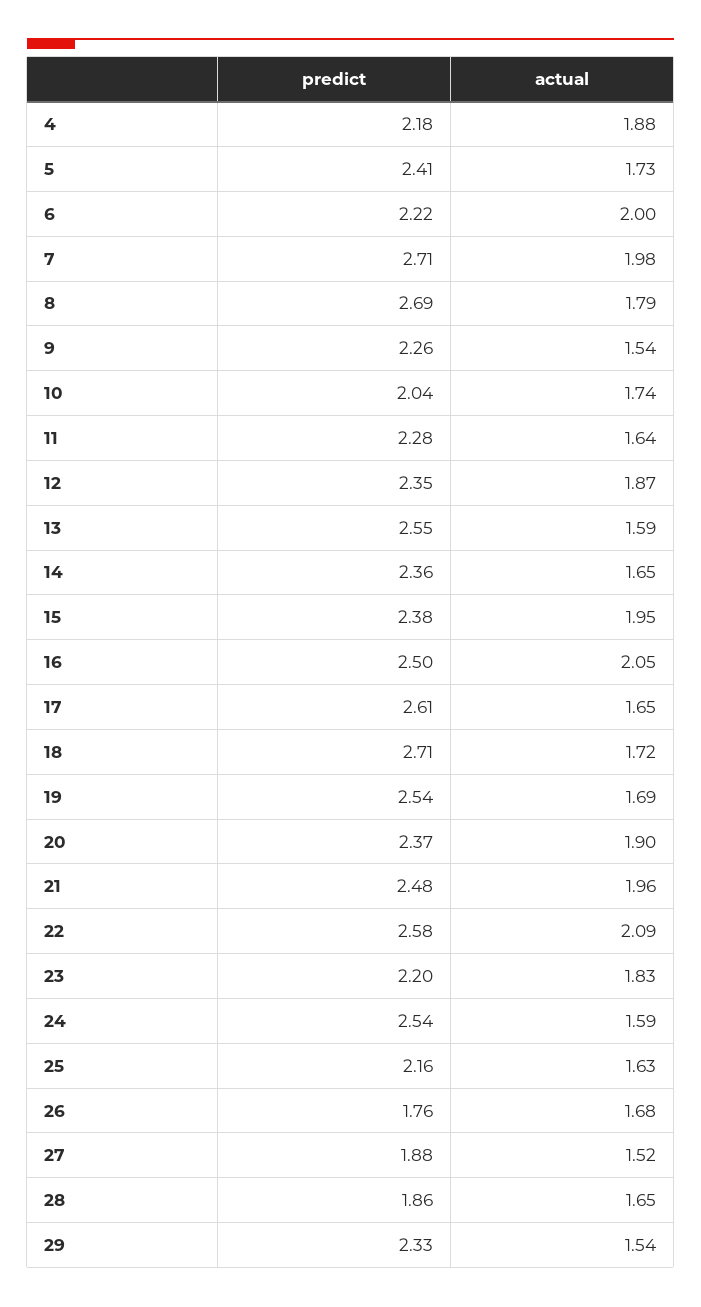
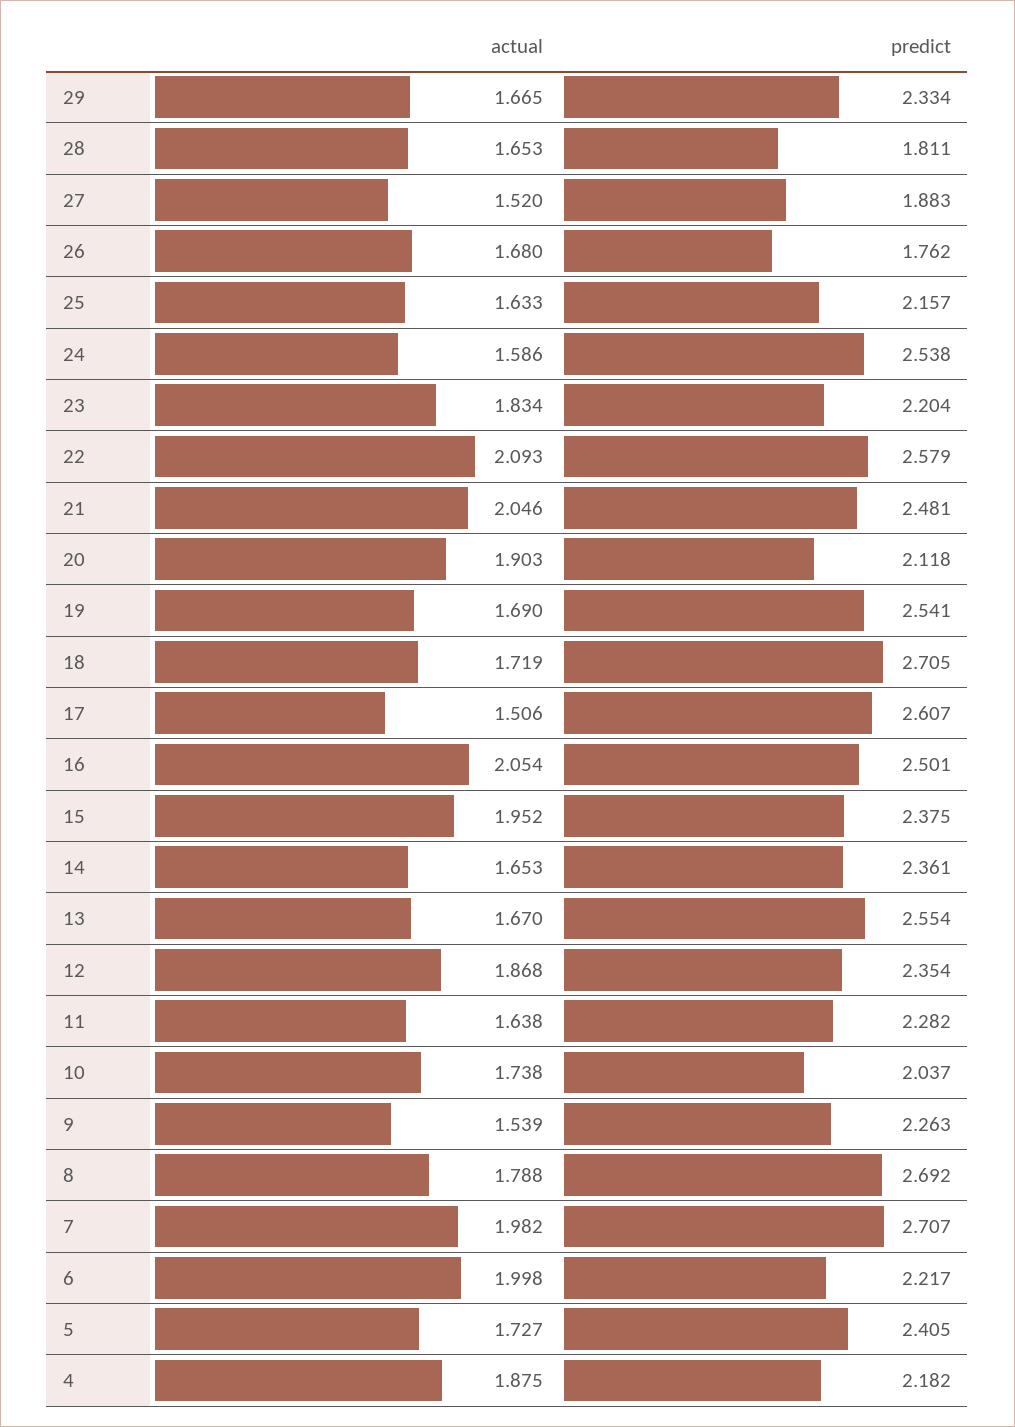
  {
    "predict": {
      "4": 2.182,
      "5": 2.405,
      "6": 2.217,
      "7": 2.707,
      "8": 2.692,
      "9": 2.263,
      "10": 2.037,
      "11": 2.282,
      "12": 2.354,
      "13": 2.554,
      "14": 2.361,
      "15": 2.375,
      "16": 2.501,
      "17": 2.607,
      "18": 2.705,
      "19": 2.541,
-     "20": 2.37,
+     "20": 2.118,
      "21": 2.481,
      "22": 2.579,
      "23": 2.204,
      "24": 2.538,
      "25": 2.157,
      "26": 1.762,
      "27": 1.883,
-     "28": 1.86,
+     "28": 1.811,
      "29": 2.334
    },
    "actual": {
      "4": 1.875,
      "5": 1.727,
      "6": 1.998,
      "7": 1.982,
      "8": 1.788,
      "9": 1.539,
      "10": 1.738,
      "11": 1.638,
      "12": 1.868,
-     "13": 1.59,
+     "13": 1.67,
      "14": 1.653,
      "15": 1.952,
      "16": 2.054,
-     "17": 1.65,
+     "17": 1.506,
      "18": 1.719,
      "19": 1.69,
      "20": 1.903,
-     "21": 1.96,
+     "21": 2.046,
      "22": 2.093,
      "23": 1.834,
      "24": 1.586,
      "25": 1.633,
      "26": 1.68,
      "27": 1.52,
      "28": 1.653,
-     "29": 1.54
+     "29": 1.665
    }
  }

